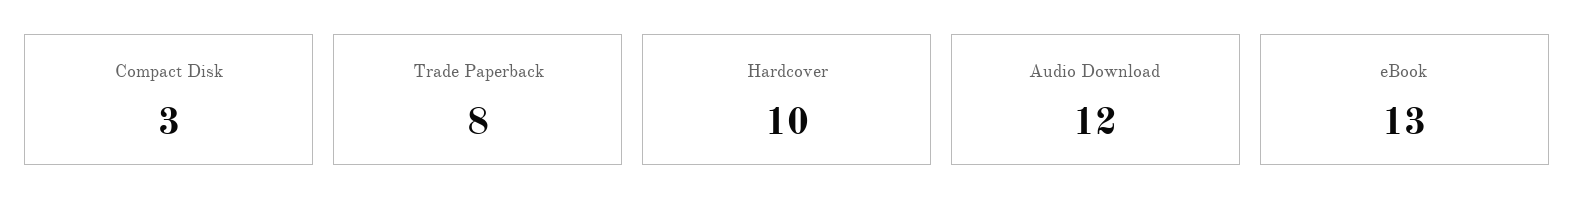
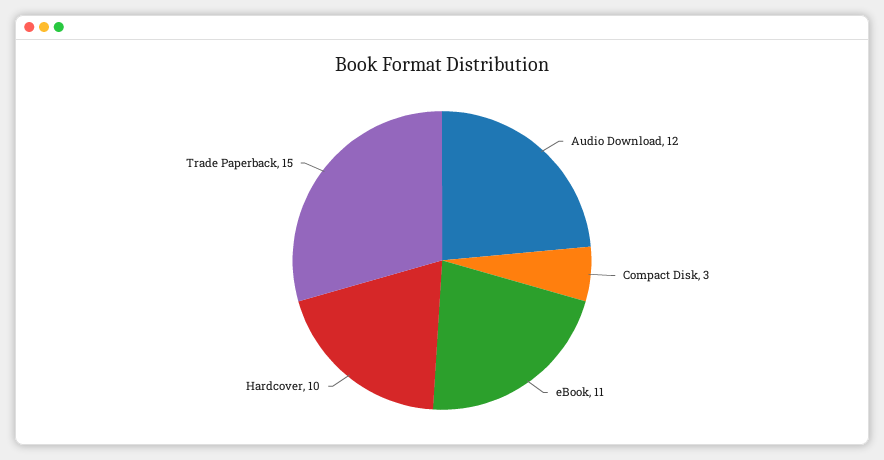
  {
    "Compact Disk": 3,
-   "Trade Paperback": 8,
+   "Trade Paperback": 15,
    "Hardcover": 10,
    "Audio Download": 12,
-   "eBook": 13
+   "eBook": 11
  }

